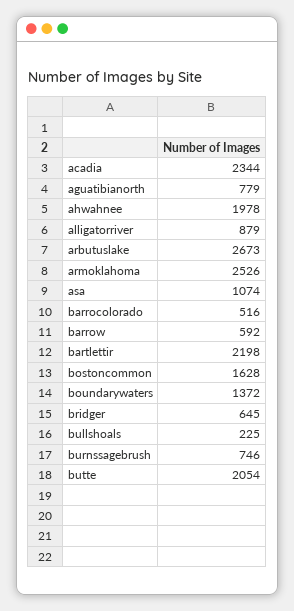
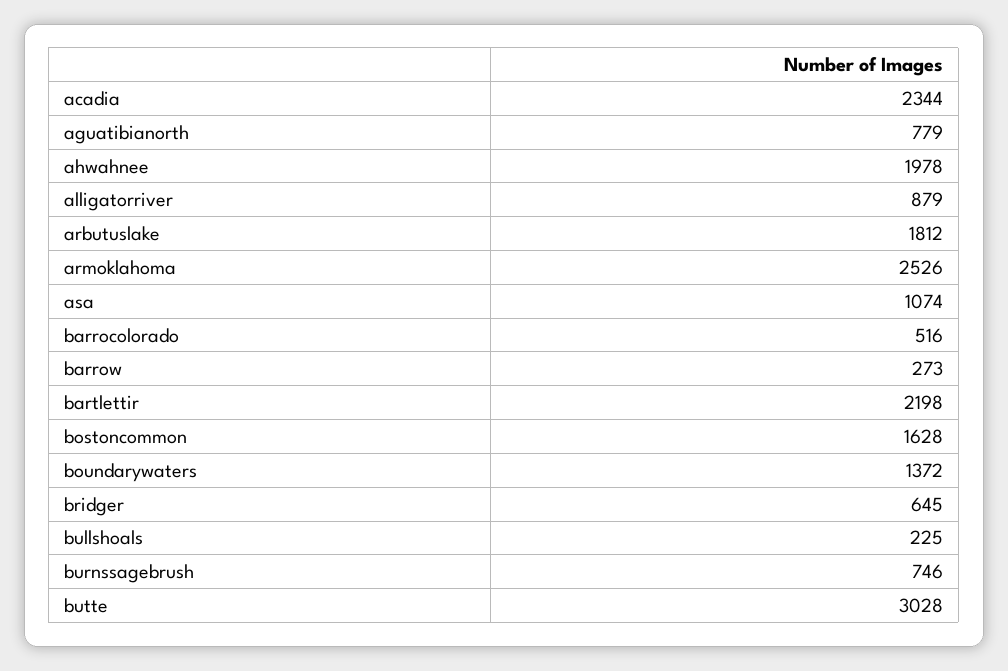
  {
    "acadia": 2344,
    "aguatibianorth": 779,
    "ahwahnee": 1978,
    "alligatorriver": 879,
-   "arbutuslake": 2673,
+   "arbutuslake": 1812,
    "armoklahoma": 2526,
    "asa": 1074,
    "barrocolorado": 516,
-   "barrow": 592,
+   "barrow": 273,
    "bartlettir": 2198,
    "bostoncommon": 1628,
    "boundarywaters": 1372,
    "bridger": 645,
    "bullshoals": 225,
    "burnssagebrush": 746,
-   "butte": 2054
+   "butte": 3028
  }

